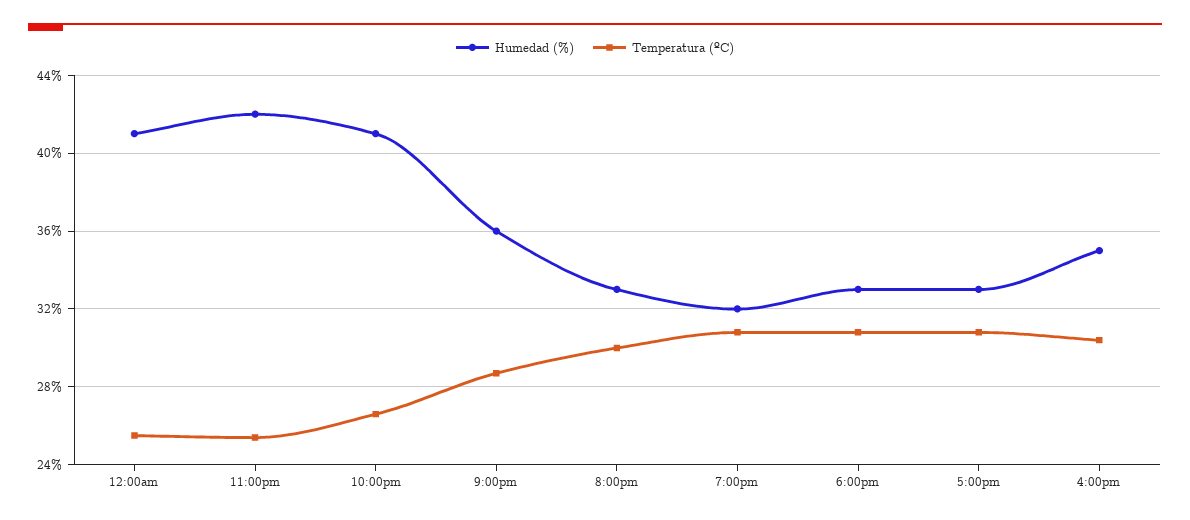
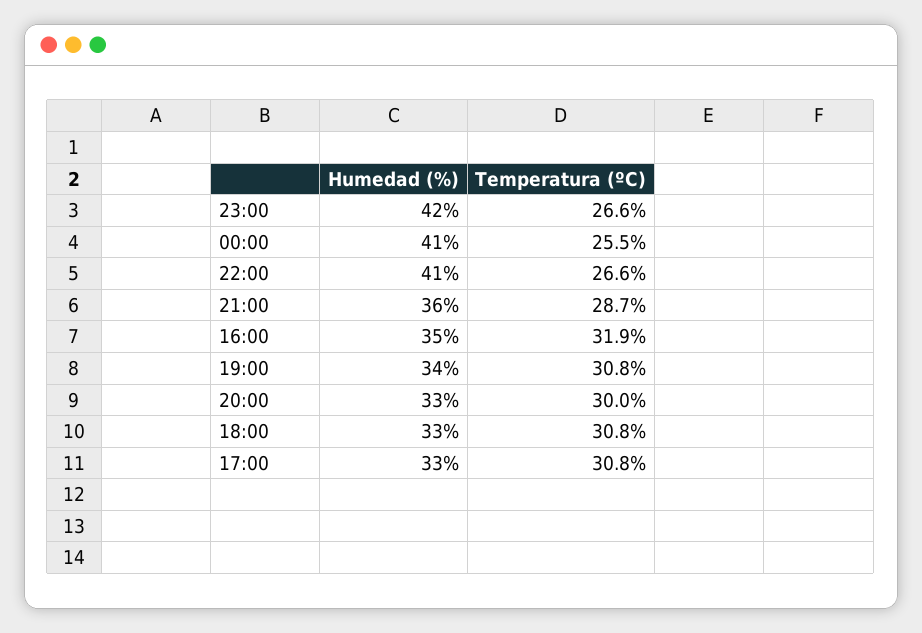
  {
    "Humedad (%)": {
      "12:00am": 41,
      "11:00pm": 42,
      "10:00pm": 41,
      "9:00pm": 36,
      "8:00pm": 33,
-     "7:00pm": 32,
+     "7:00pm": 34,
      "6:00pm": 33,
      "5:00pm": 33,
      "4:00pm": 35
    },
    "Temperatura (ºC)": {
      "12:00am": 25.5,
-     "11:00pm": 25.5,
+     "11:00pm": 26.6,
      "10:00pm": 26.6,
      "9:00pm": 28.7,
      "8:00pm": 30,
      "7:00pm": 30.8,
      "6:00pm": 30.8,
      "5:00pm": 30.8,
-     "4:00pm": 30.5
+     "4:00pm": 31.9
    }
  }

